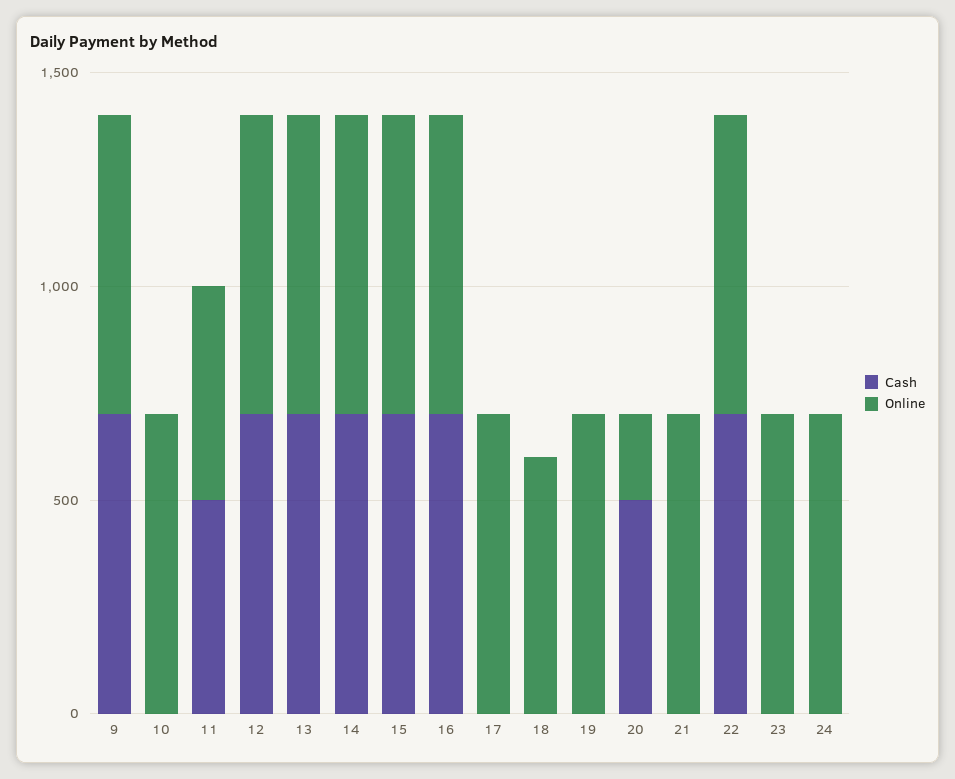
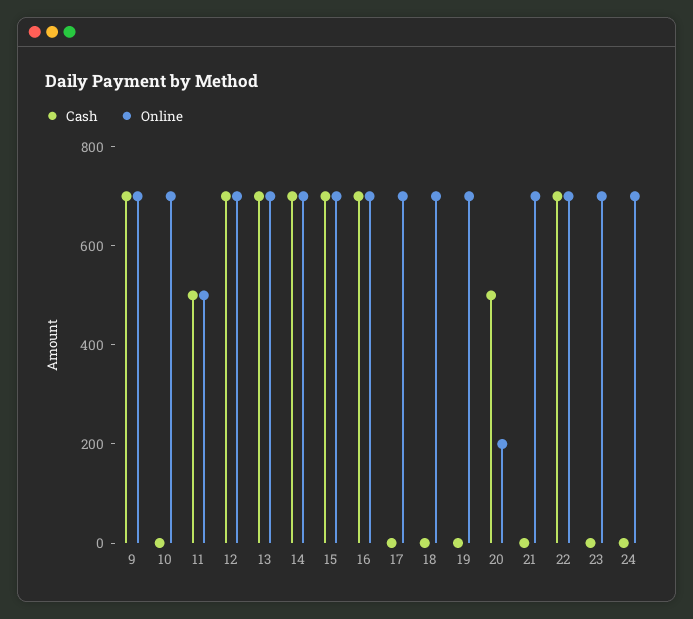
  {
    "Cash": {
      "9": 700,
      "10": 0,
      "11": 500,
      "12": 700,
      "13": 700,
      "14": 700,
      "15": 700,
      "16": 700,
      "17": 0,
      "18": 0,
      "19": 0,
      "20": 500,
      "21": 0,
      "22": 700,
      "23": 0,
      "24": 0
    },
    "Online": {
      "9": 700,
      "10": 700,
      "11": 500,
      "12": 700,
      "13": 700,
      "14": 700,
      "15": 700,
      "16": 700,
      "17": 700,
-     "18": 600,
+     "18": 700,
      "19": 700,
      "20": 200,
      "21": 700,
      "22": 700,
      "23": 700,
      "24": 700
    }
  }

